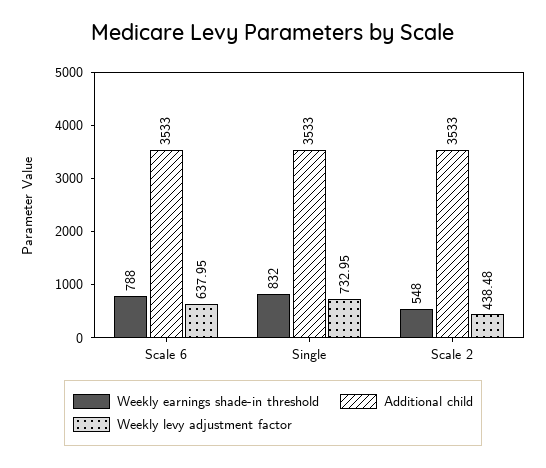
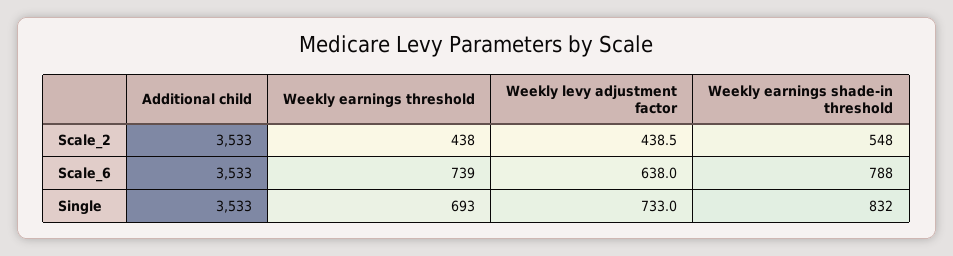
  {
    "Weekly earnings shade-in threshold": {
      "Scale 6": 788,
      "Single": 832,
      "Scale 2": 548
    },
    "Additional child": {
      "Scale 6": 3533,
      "Single": 3533,
      "Scale 2": 3533
    },
    "Weekly levy adjustment factor": {
      "Scale 6": 637.95,
      "Single": 732.95,
      "Scale 2": 438.48
-   }
+   },
+   "Weekly earnings threshold": {
+     "Scale 2": 438,
+     "Scale 6": 739,
+     "Single": 693
+   }
  }

